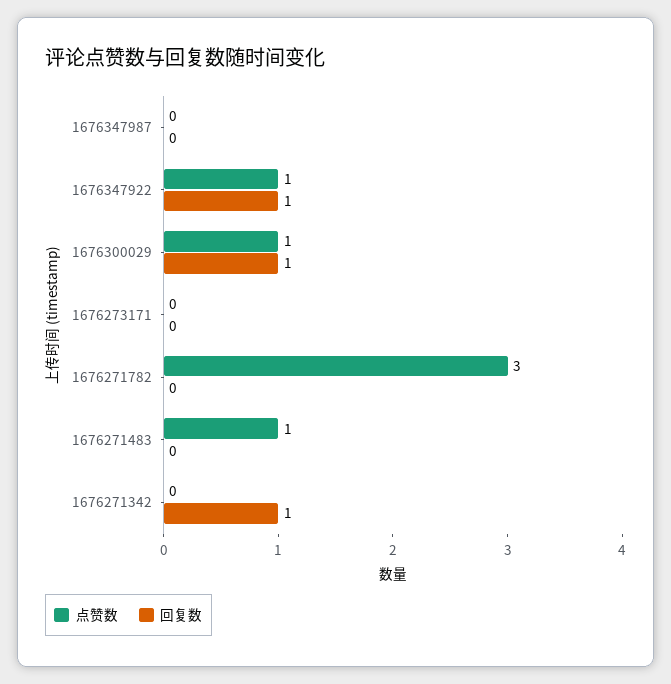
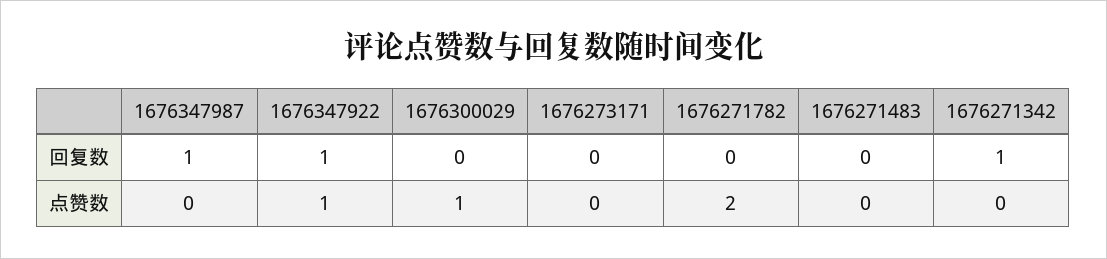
  {
    "点赞数": {
      "1676347987": 0,
      "1676347922": 1,
      "1676300029": 1,
      "1676273171": 0,
-     "1676271782": 3,
+     "1676271782": 2,
-     "1676271483": 1,
+     "1676271483": 0,
      "1676271342": 0
    },
    "回复数": {
-     "1676347987": 0,
+     "1676347987": 1,
      "1676347922": 1,
-     "1676300029": 1,
+     "1676300029": 0,
      "1676273171": 0,
      "1676271782": 0,
      "1676271483": 0,
      "1676271342": 1
    }
  }

